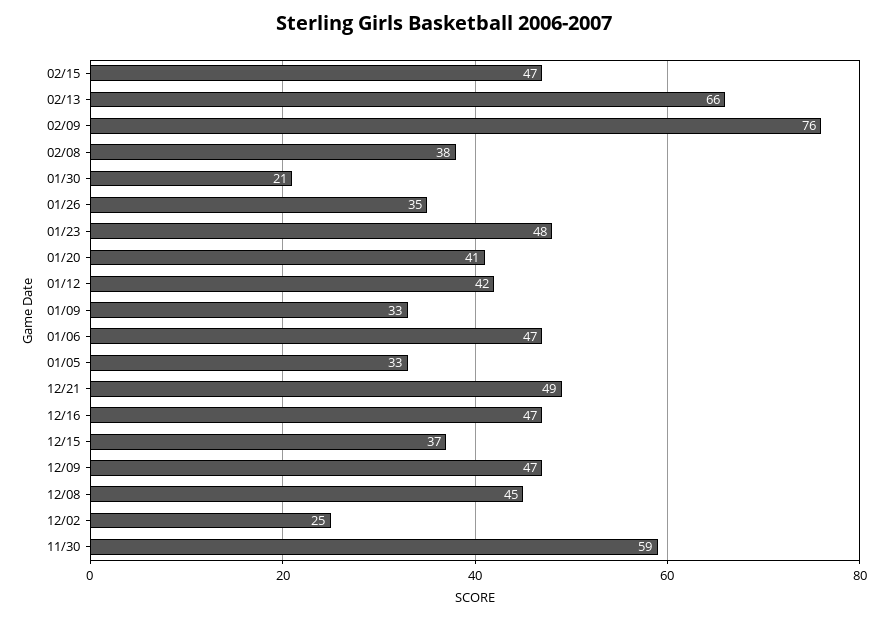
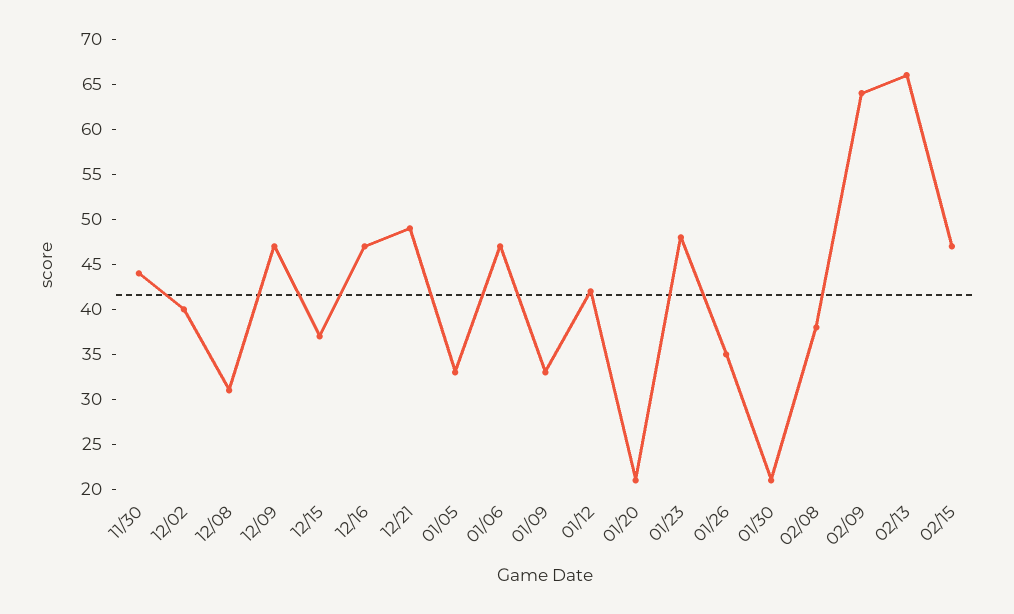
  {
    "02/15": 47,
    "02/13": 66,
-   "02/09": 76,
+   "02/09": 64,
    "02/08": 38,
    "01/30": 21,
    "01/26": 35,
    "01/23": 48,
-   "01/20": 41,
+   "01/20": 21,
    "01/12": 42,
    "01/09": 33,
    "01/06": 47,
    "01/05": 33,
    "12/21": 49,
    "12/16": 47,
    "12/15": 37,
    "12/09": 47,
-   "12/08": 45,
+   "12/08": 31,
-   "12/02": 25,
+   "12/02": 40,
-   "11/30": 59
+   "11/30": 44
  }

